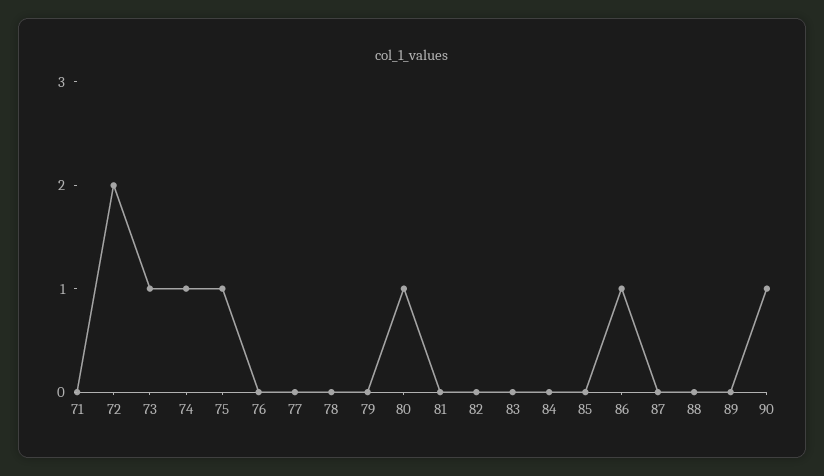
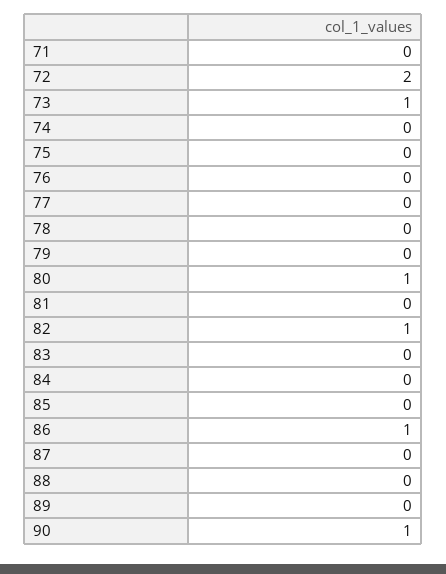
  {
    "71": 0,
    "72": 2,
    "73": 1,
-   "74": 1,
+   "74": 0,
-   "75": 1,
+   "75": 0,
    "76": 0,
    "77": 0,
    "78": 0,
    "79": 0,
    "80": 1,
    "81": 0,
-   "82": 0,
+   "82": 1,
    "83": 0,
    "84": 0,
    "85": 0,
    "86": 1,
    "87": 0,
    "88": 0,
    "89": 0,
    "90": 1
  }

